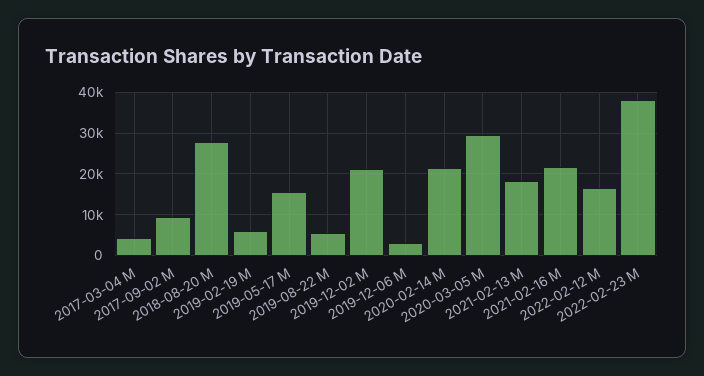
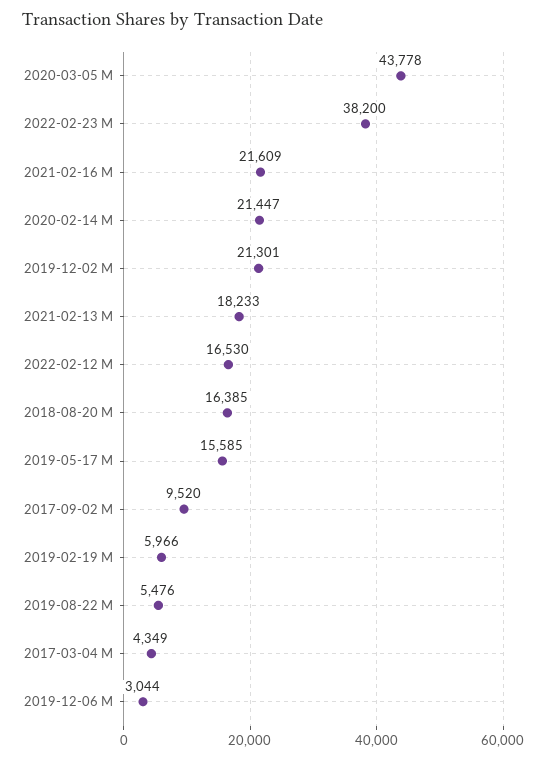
  {
    "2017-03-04 M": 4349,
    "2017-09-02 M": 9520,
-   "2018-08-20 M": 28000,
+   "2018-08-20 M": 16385,
    "2019-02-19 M": 5966,
    "2019-05-17 M": 15585,
    "2019-08-22 M": 5476,
    "2019-12-02 M": 21301,
    "2019-12-06 M": 3044,
    "2020-02-14 M": 21447,
-   "2020-03-05 M": 30000,
+   "2020-03-05 M": 43778,
    "2021-02-13 M": 18233,
    "2021-02-16 M": 21609,
    "2022-02-12 M": 16530,
    "2022-02-23 M": 38200
  }

